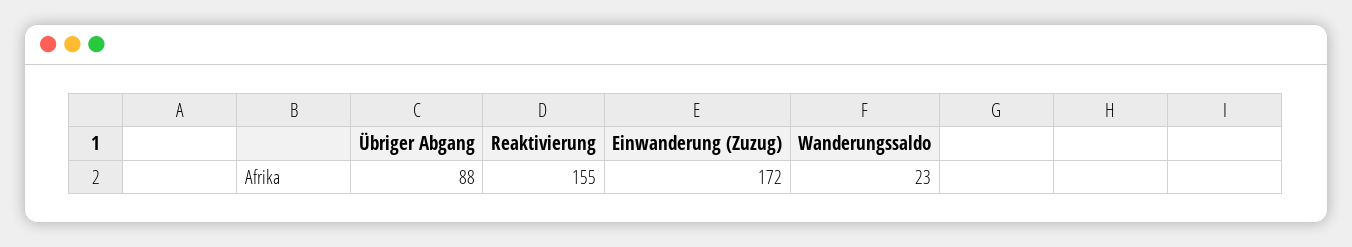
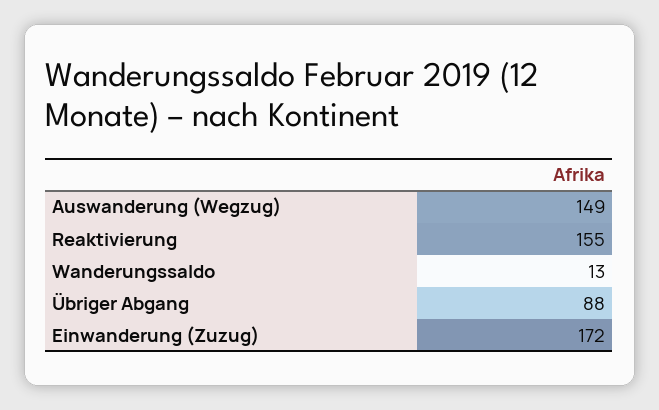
  {
    "Übriger Abgang": 88,
    "Reaktivierung": 155,
    "Einwanderung (Zuzug)": 172,
-   "Wanderungssaldo": 23
+   "Wanderungssaldo": 13,
+   "Auswanderung (Wegzug)": 149
  }

